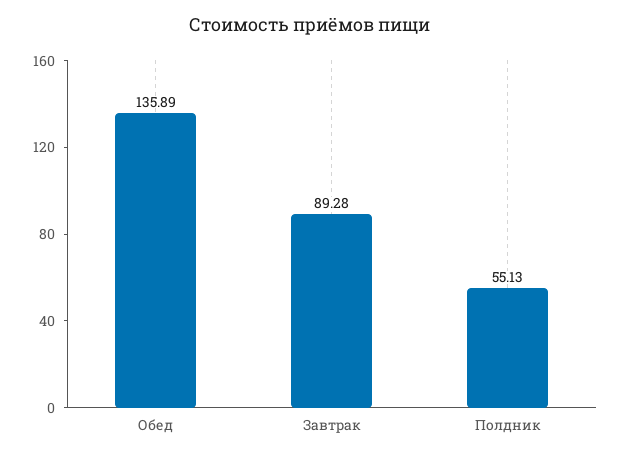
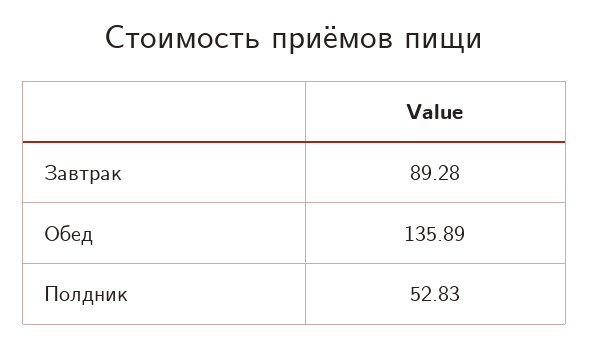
  {
    "Обед": 135.89,
    "Завтрак": 89.28,
-   "Полдник": 55.13
+   "Полдник": 52.83
  }

